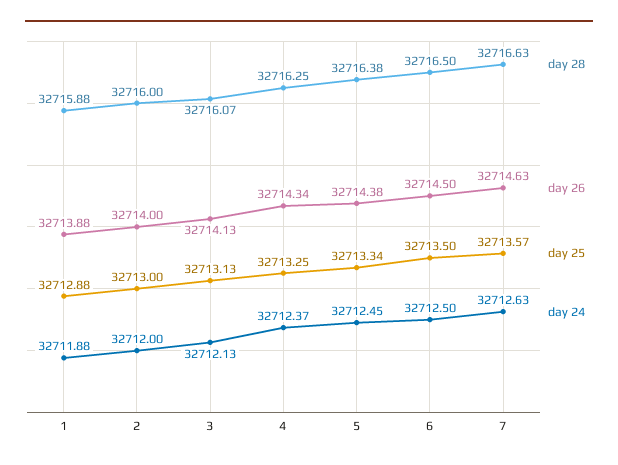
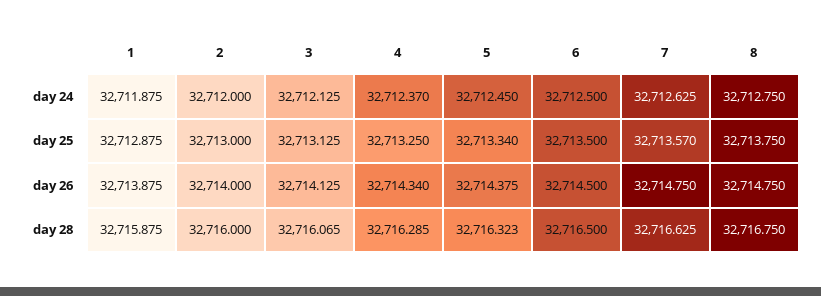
  {
    "day 28": {
      "1": 32715.875,
      "2": 32716,
      "3": 32716.065,
-     "4": 32716.25,
+     "4": 32716.285,
-     "5": 32716.38,
+     "5": 32716.323,
      "6": 32716.5,
-     "7": 32716.625
+     "7": 32716.625,
+     "8": 32716.75
    },
    "day 26": {
      "1": 32713.875,
      "2": 32714,
      "3": 32714.125,
      "4": 32714.34,
      "5": 32714.375,
      "6": 32714.5,
-     "7": 32714.63
+     "7": 32714.75,
+     "8": 32714.75
    },
    "day 25": {
      "1": 32712.875,
      "2": 32713,
      "3": 32713.125,
      "4": 32713.25,
      "5": 32713.34,
      "6": 32713.5,
-     "7": 32713.57
+     "7": 32713.57,
+     "8": 32713.75
    },
    "day 24": {
      "1": 32711.875,
      "2": 32712,
      "3": 32712.125,
      "4": 32712.37,
      "5": 32712.45,
      "6": 32712.5,
-     "7": 32712.625
+     "7": 32712.625,
+     "8": 32712.75
    }
  }

